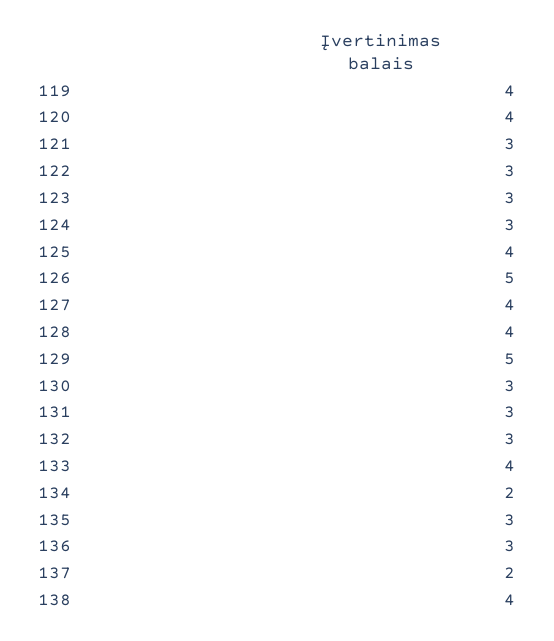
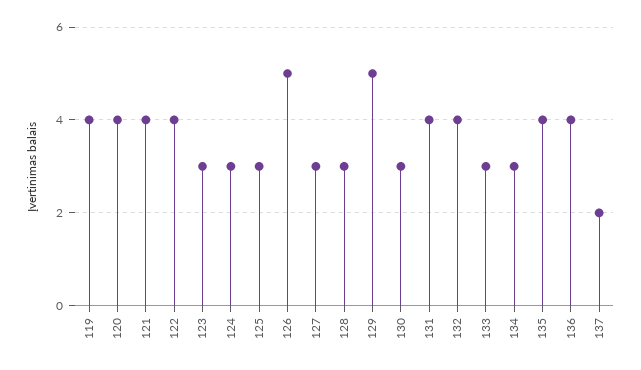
  {
    "119": 4,
    "120": 4,
-   "121": 3,
+   "121": 4,
-   "122": 3,
+   "122": 4,
    "123": 3,
    "124": 3,
-   "125": 4,
+   "125": 3,
    "126": 5,
-   "127": 4,
+   "127": 3,
-   "128": 4,
+   "128": 3,
    "129": 5,
    "130": 3,
-   "131": 3,
+   "131": 4,
-   "132": 3,
+   "132": 4,
-   "133": 4,
+   "133": 3,
-   "134": 2,
+   "134": 3,
-   "135": 3,
+   "135": 4,
-   "136": 3,
+   "136": 4,
-   "137": 2,
+   "137": 2
-   "138": 4
  }

